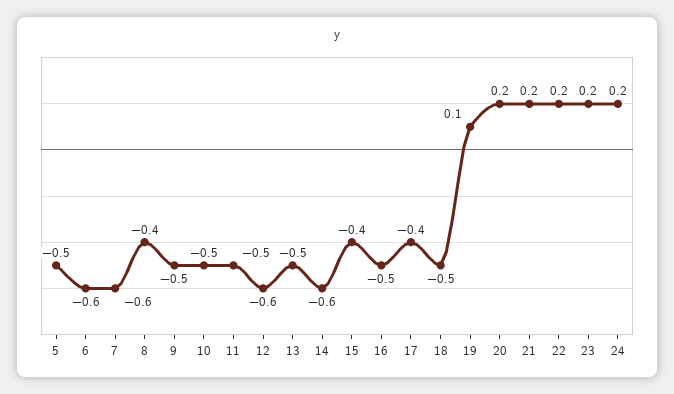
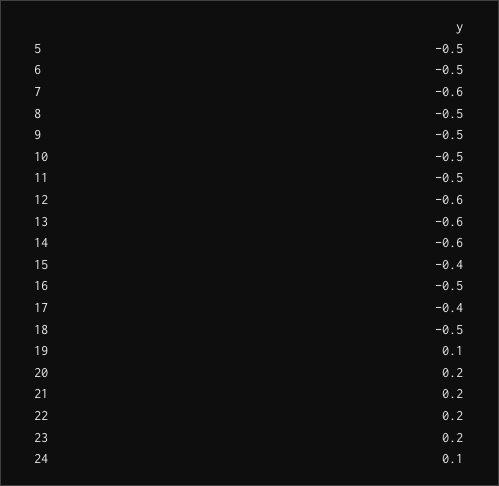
  {
    "5": -0.5,
-   "6": -0.6,
+   "6": -0.5,
    "7": -0.6,
-   "8": -0.4,
+   "8": -0.5,
    "9": -0.5,
    "10": -0.5,
    "11": -0.5,
    "12": -0.6,
-   "13": -0.5,
+   "13": -0.6,
    "14": -0.6,
    "15": -0.4,
    "16": -0.5,
    "17": -0.4,
    "18": -0.5,
    "19": 0.1,
    "20": 0.2,
    "21": 0.2,
    "22": 0.2,
    "23": 0.2,
-   "24": 0.2
+   "24": 0.1
  }

